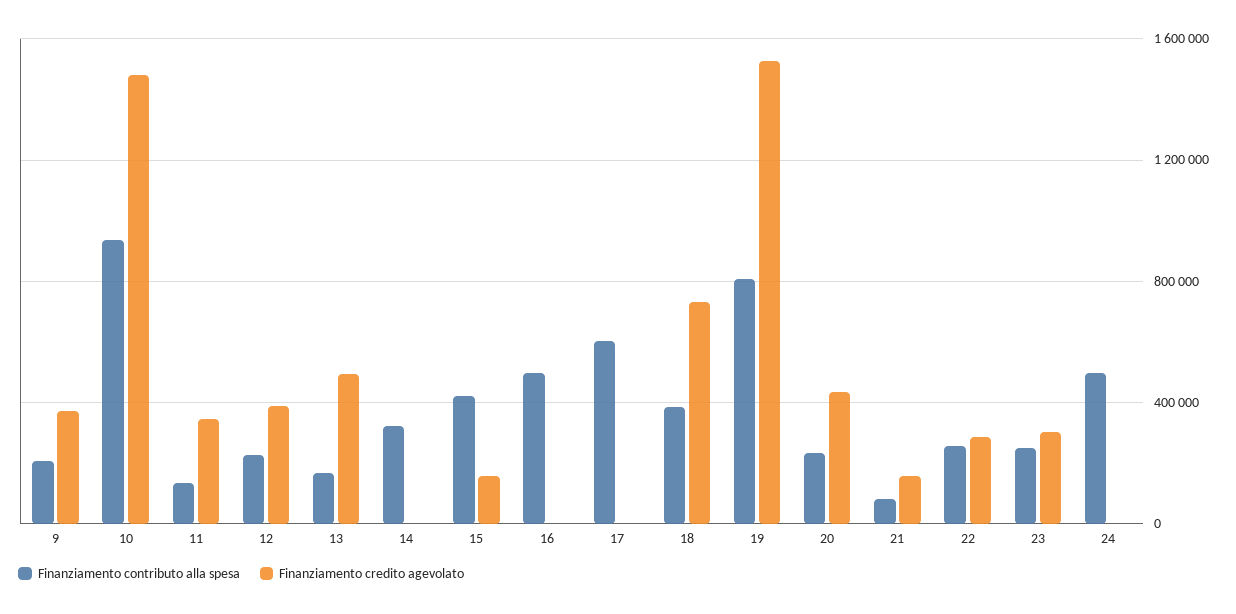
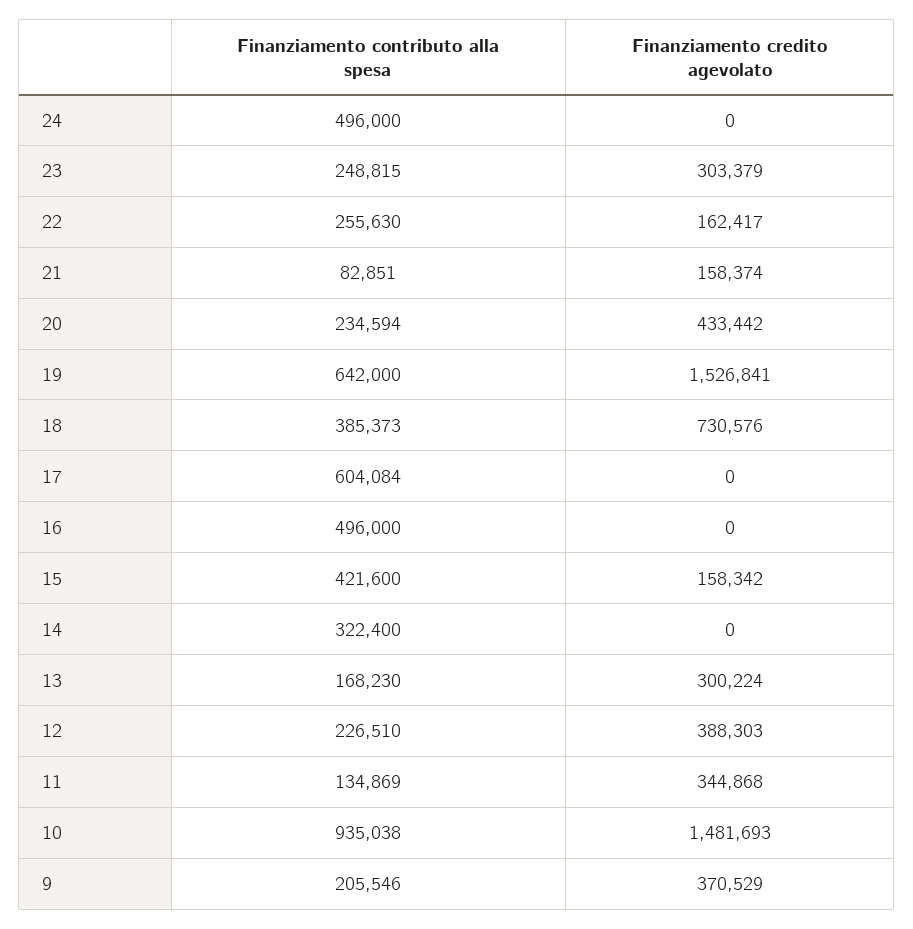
  {
    "Finanziamento contributo alla spesa": {
      "9": 205546,
      "10": 935038,
      "11": 134869,
      "12": 226510,
      "13": 168230,
      "14": 322400,
      "15": 421600,
      "16": 496000,
      "17": 604084,
      "18": 385373,
-     "19": 800000,
+     "19": 642000,
      "20": 234594,
      "21": 82851,
      "22": 255630,
      "23": 248815,
      "24": 496000
    },
    "Finanziamento credito agevolato": {
      "9": 370529,
      "10": 1481693,
      "11": 344868,
      "12": 388303,
-     "13": 500000,
+     "13": 300224,
      "14": 0,
      "15": 158342,
      "16": 0,
      "17": 0,
      "18": 730576,
      "19": 1526841,
      "20": 433442,
      "21": 158374,
-     "22": 300000,
+     "22": 162417,
      "23": 303379,
      "24": 0
    }
  }

